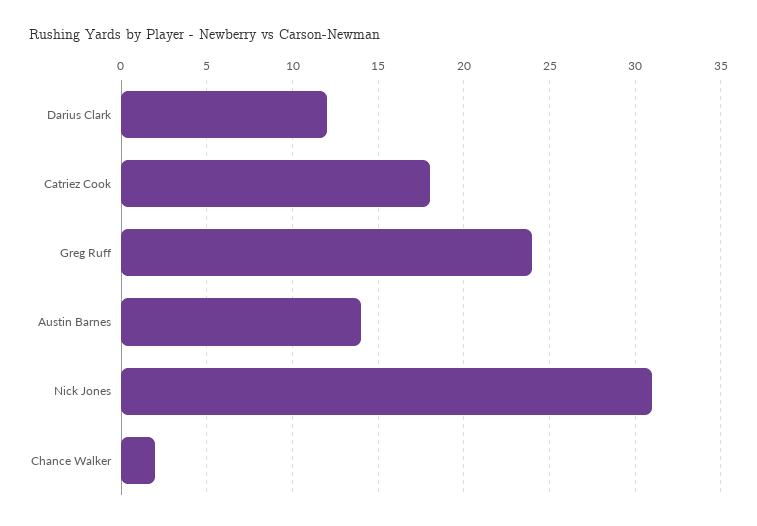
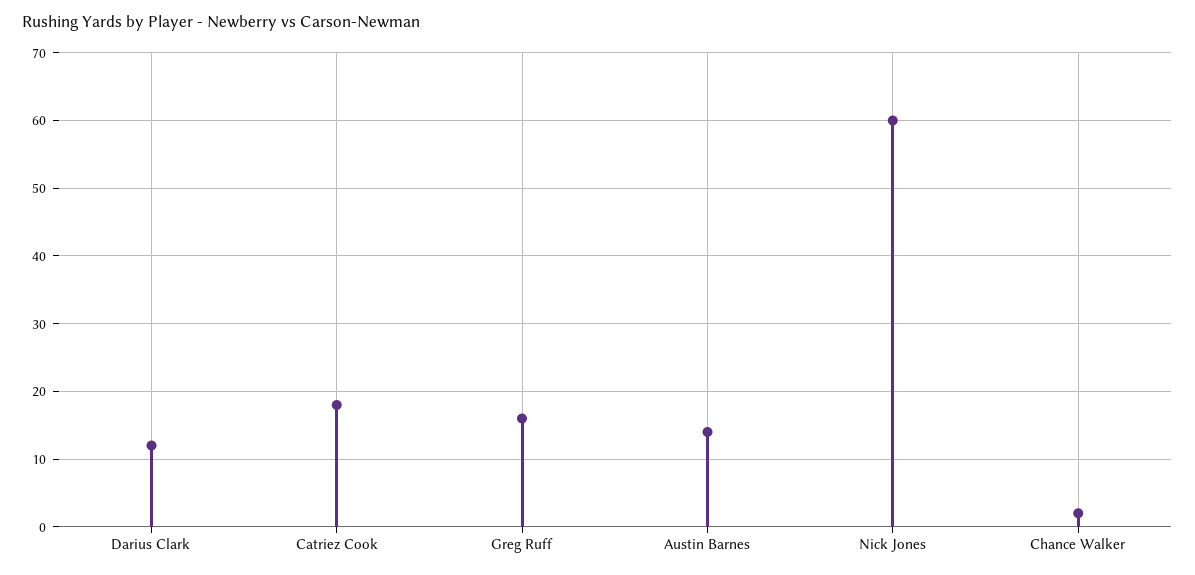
  {
    "Darius Clark": 12,
    "Catriez Cook": 18,
-   "Greg Ruff": 24,
+   "Greg Ruff": 16,
    "Austin Barnes": 14,
-   "Nick Jones": 31,
+   "Nick Jones": 60,
    "Chance Walker": 2
  }

